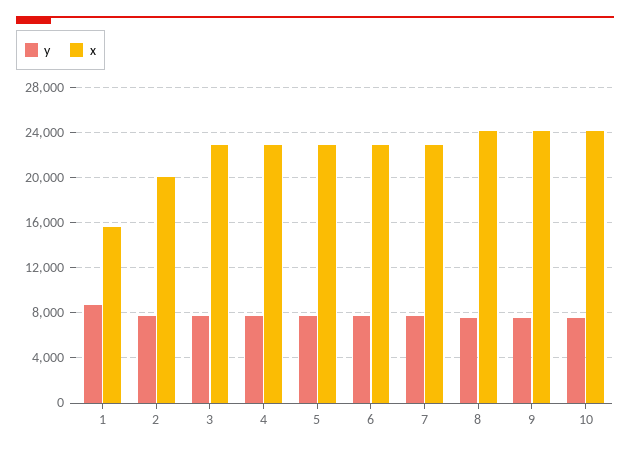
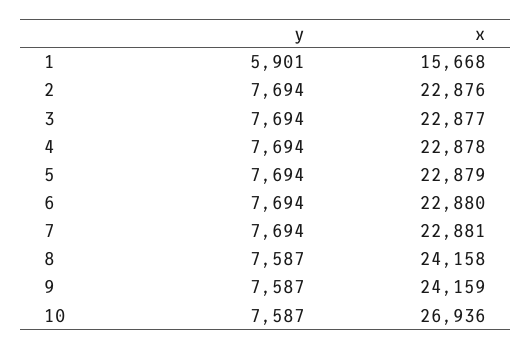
  {
    "y": {
-     "1": 9000,
+     "1": 5901,
      "2": 7694,
      "3": 7694,
      "4": 7694,
      "5": 7694,
      "6": 7694,
      "7": 7694,
      "8": 7587,
      "9": 7587,
      "10": 7587
    },
    "x": {
      "1": 15668,
-     "2": 20000,
+     "2": 22876,
      "3": 22877,
      "4": 22878,
      "5": 22879,
      "6": 22880,
      "7": 22881,
      "8": 24158,
      "9": 24159,
-     "10": 24000
+     "10": 26936
    }
  }

